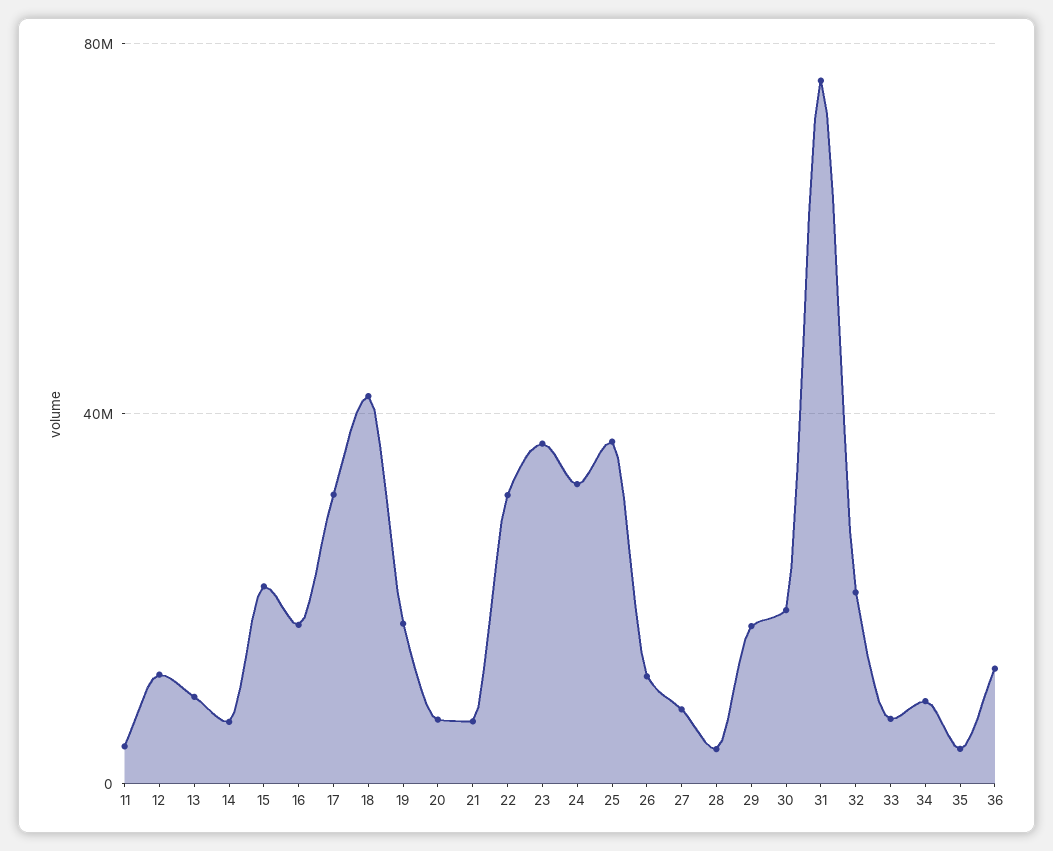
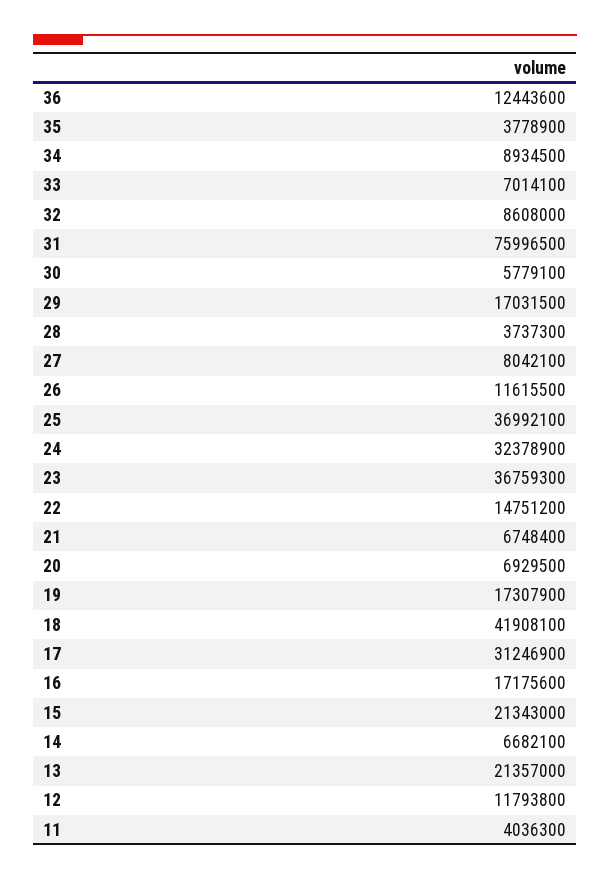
  {
    "11": 4036300,
    "12": 11793800,
-   "13": 10000000,
+   "13": 21357000,
    "14": 6682100,
    "15": 21343000,
    "16": 17175600,
    "17": 31246900,
    "18": 41908100,
    "19": 17307900,
    "20": 6929500,
    "21": 6748400,
-   "22": 30000000,
+   "22": 14751200,
    "23": 36759300,
    "24": 32378900,
    "25": 36992100,
    "26": 11615500,
    "27": 8042100,
    "28": 3737300,
    "29": 17031500,
-   "30": 20000000,
+   "30": 5779100,
    "31": 75996500,
-   "32": 20000000,
+   "32": 8608000,
    "33": 7014100,
    "34": 8934500,
    "35": 3778900,
    "36": 12443600
  }

